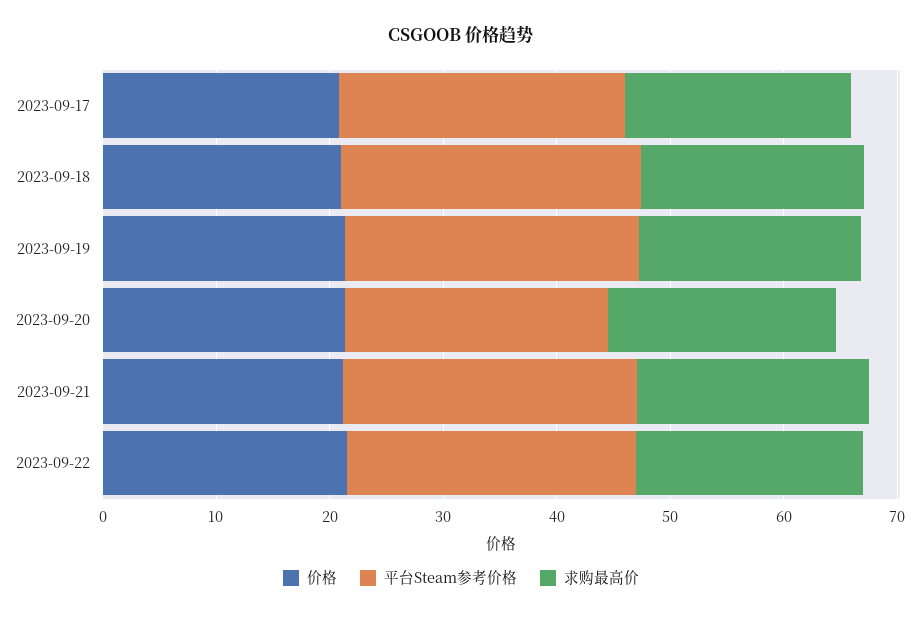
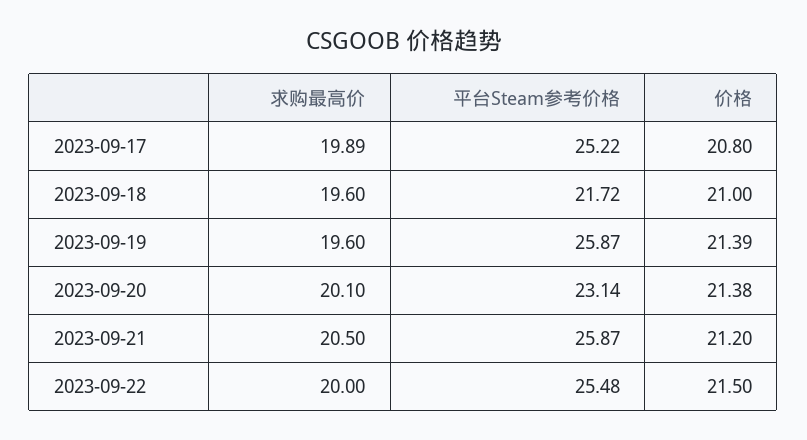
  {
    "价格": {
      "2023-09-17": 20.8,
      "2023-09-18": 21,
      "2023-09-19": 21.39,
      "2023-09-20": 21.38,
      "2023-09-21": 21.2,
      "2023-09-22": 21.5
    },
    "平台Steam参考价格": {
      "2023-09-17": 25.22,
-     "2023-09-18": 26,
+     "2023-09-18": 21.72,
      "2023-09-19": 25.87,
      "2023-09-20": 23.14,
      "2023-09-21": 25.87,
      "2023-09-22": 25.48
    },
    "求购最高价": {
      "2023-09-17": 19.89,
      "2023-09-18": 19.6,
      "2023-09-19": 19.6,
      "2023-09-20": 20.1,
      "2023-09-21": 20.5,
      "2023-09-22": 20
    }
  }

